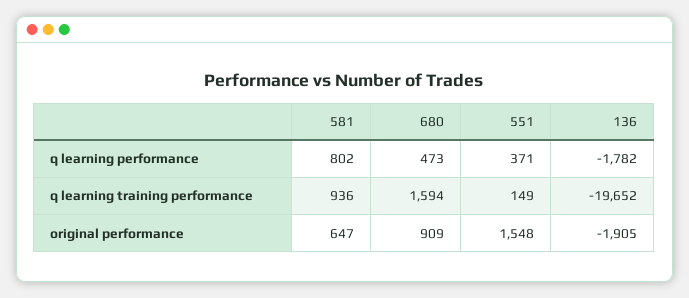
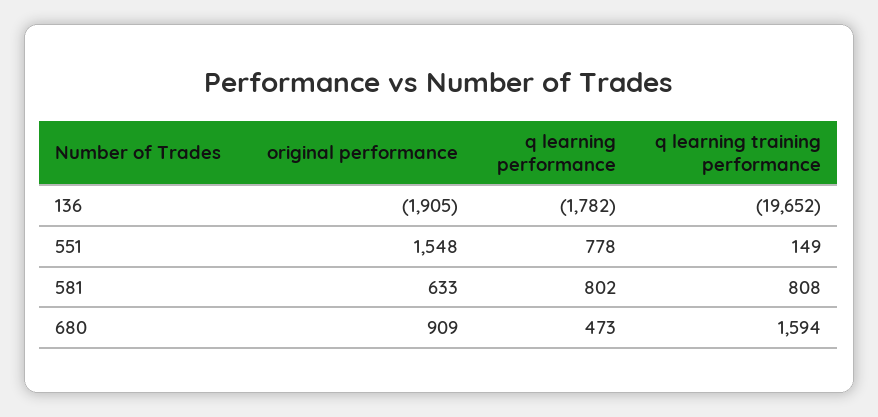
  {
    "581": {
      "q learning performance": 802,
-     "q learning training performance": 936,
+     "q learning training performance": 808,
-     "original performance": 647
+     "original performance": 633
    },
    "680": {
      "q learning performance": 473,
      "q learning training performance": 1594,
      "original performance": 909
    },
    "551": {
-     "q learning performance": 371,
+     "q learning performance": 778,
      "q learning training performance": 149,
      "original performance": 1548
    },
    "136": {
      "q learning performance": -1782,
      "q learning training performance": -19652,
      "original performance": -1905
    }
  }

